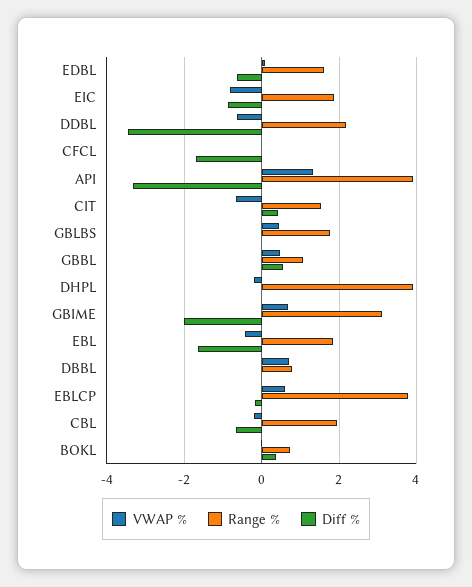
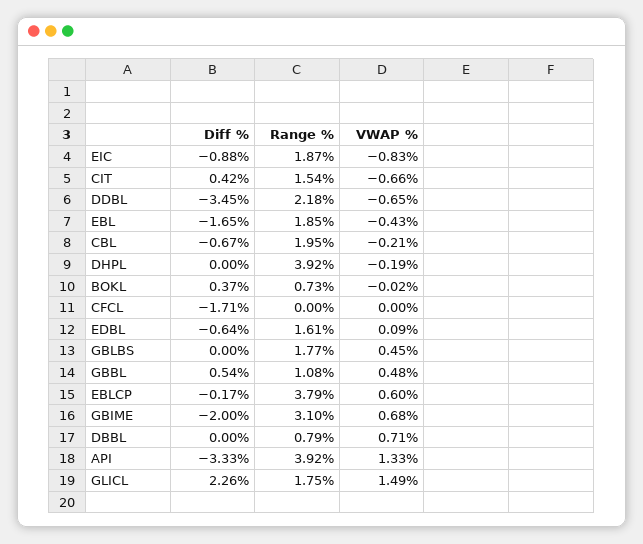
  {
    "VWAP %": {
      "EDBL": 0.09,
      "EIC": -0.83,
      "DDBL": -0.65,
      "CFCL": 0,
      "API": 1.33,
      "CIT": -0.66,
      "GBLBS": 0.45,
      "GBBL": 0.48,
      "DHPL": -0.19,
      "GBIME": 0.68,
      "EBL": -0.43,
      "DBBL": 0.71,
      "EBLCP": 0.6,
      "CBL": -0.21,
-     "BOKL": -0.02
+     "BOKL": -0.02,
+     "GLICL": 1.49
    },
    "Range %": {
      "EDBL": 1.61,
      "EIC": 1.87,
      "DDBL": 2.18,
      "CFCL": 0,
      "API": 3.92,
      "CIT": 1.54,
      "GBLBS": 1.77,
      "GBBL": 1.08,
      "DHPL": 3.92,
      "GBIME": 3.1,
      "EBL": 1.85,
      "DBBL": 0.79,
      "EBLCP": 3.79,
      "CBL": 1.95,
-     "BOKL": 0.73
+     "BOKL": 0.73,
+     "GLICL": 1.75
    },
    "Diff %": {
      "EDBL": -0.64,
      "EIC": -0.88,
      "DDBL": -3.45,
      "CFCL": -1.71,
      "API": -3.33,
      "CIT": 0.42,
      "GBLBS": 0,
      "GBBL": 0.54,
      "DHPL": 0,
      "GBIME": -2,
      "EBL": -1.65,
      "DBBL": 0,
      "EBLCP": -0.17,
      "CBL": -0.67,
-     "BOKL": 0.37
+     "BOKL": 0.37,
+     "GLICL": 2.26
    }
  }

